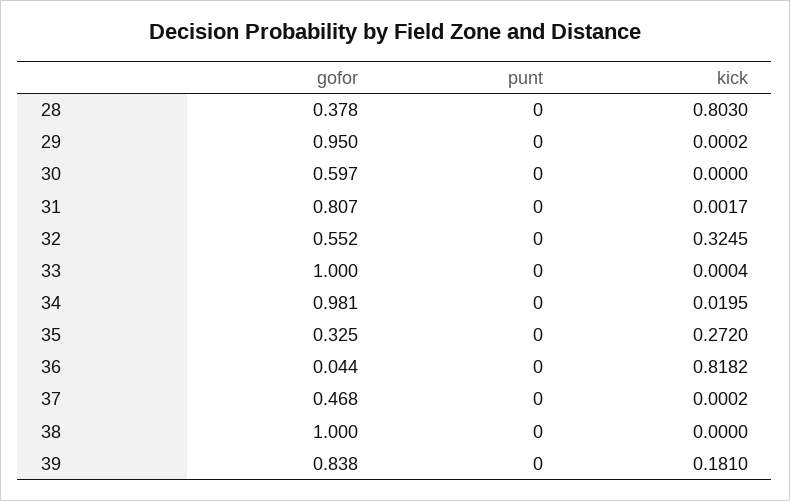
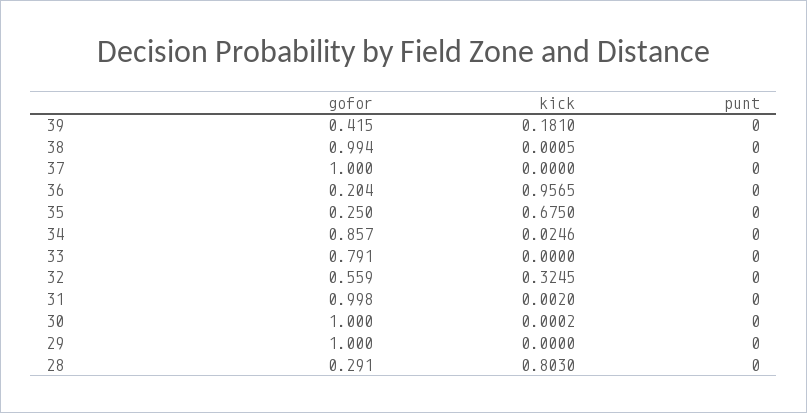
  {
    "gofor": {
-     "28": 0.378,
+     "28": 0.291,
-     "29": 0.95,
+     "29": 1,
-     "30": 0.597,
+     "30": 1,
-     "31": 0.807,
+     "31": 0.998,
-     "32": 0.552,
+     "32": 0.559,
-     "33": 1,
+     "33": 0.791,
-     "34": 0.981,
+     "34": 0.857,
-     "35": 0.325,
+     "35": 0.25,
-     "36": 0.044,
+     "36": 0.204,
-     "37": 0.468,
+     "37": 1,
-     "38": 1,
+     "38": 0.994,
-     "39": 0.838
+     "39": 0.415
    },
    "punt": {
      "28": 0,
      "29": 0,
      "30": 0,
      "31": 0,
      "32": 0,
      "33": 0,
      "34": 0,
      "35": 0,
      "36": 0,
      "37": 0,
      "38": 0,
      "39": 0
    },
    "kick": {
      "28": 0.803,
-     "29": 0.0002,
+     "29": 0,
-     "30": 0,
+     "30": 0.0002,
-     "31": 0.0017,
+     "31": 0.002,
      "32": 0.3245,
-     "33": 0.0004,
+     "33": 0,
-     "34": 0.0195,
+     "34": 0.0246,
-     "35": 0.272,
+     "35": 0.675,
-     "36": 0.8182,
+     "36": 0.9565,
-     "37": 0.0002,
+     "37": 0,
-     "38": 0,
+     "38": 0.0005,
      "39": 0.181
    }
  }

